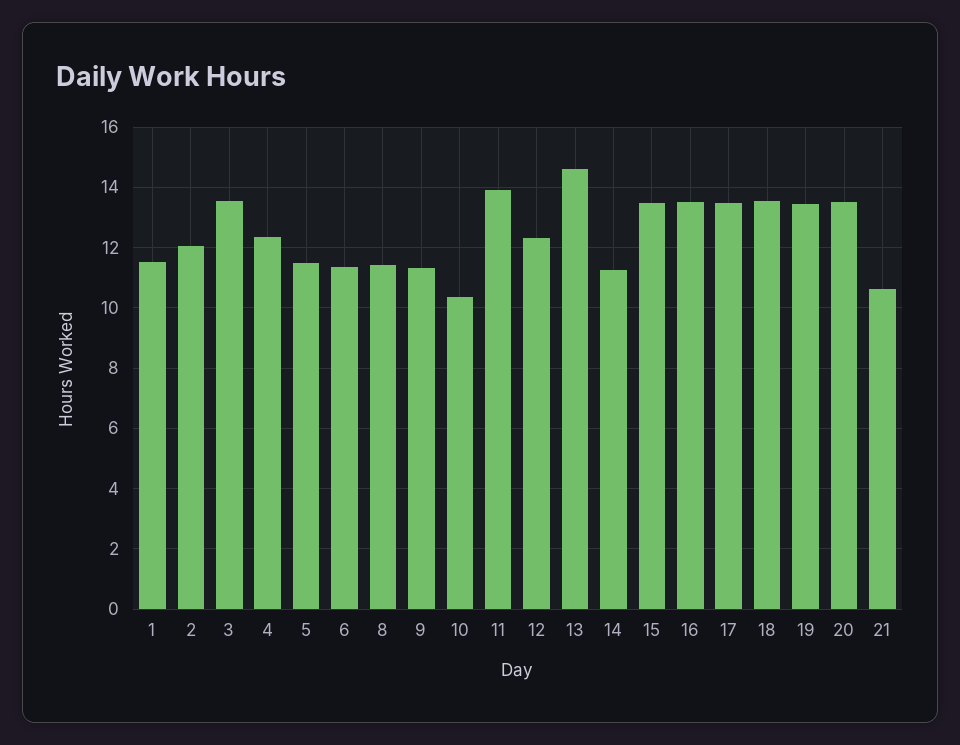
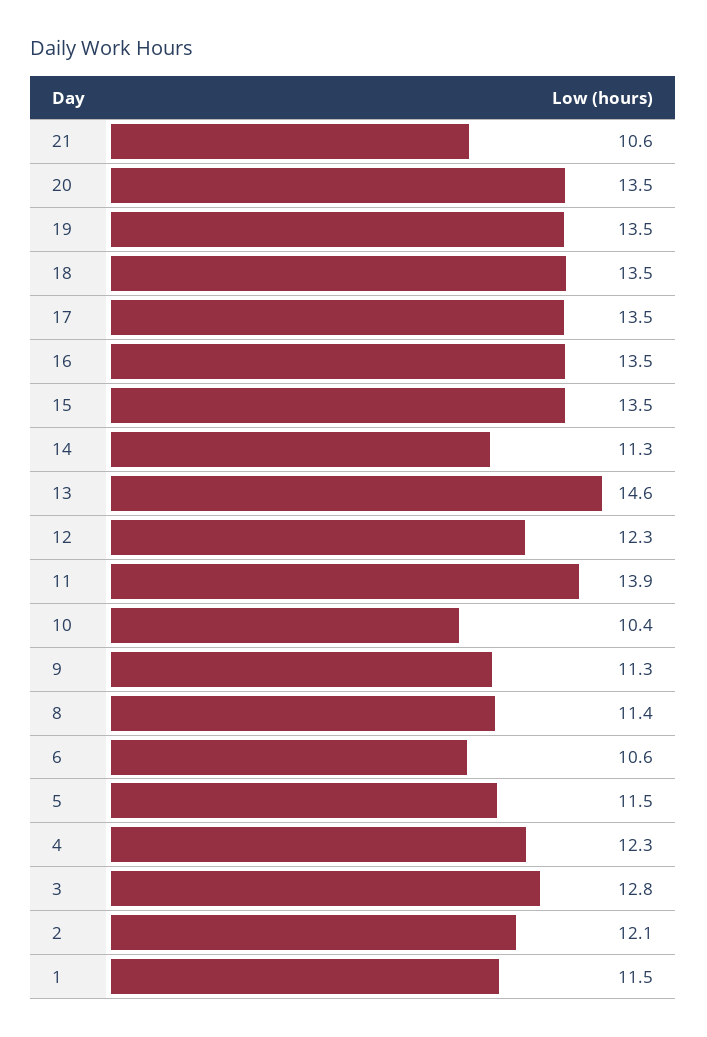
  {
    "1": 11.5,
    "2": 12.1,
-   "3": 13.6,
+   "3": 12.8,
    "4": 12.3,
    "5": 11.5,
-   "6": 11.4,
+   "6": 10.6,
    "8": 11.4,
    "9": 11.3,
    "10": 10.4,
    "11": 13.9,
    "12": 12.3,
    "13": 14.6,
    "14": 11.3,
    "15": 13.5,
    "16": 13.5,
    "17": 13.5,
    "18": 13.5,
    "19": 13.5,
    "20": 13.5,
    "21": 10.6
  }

